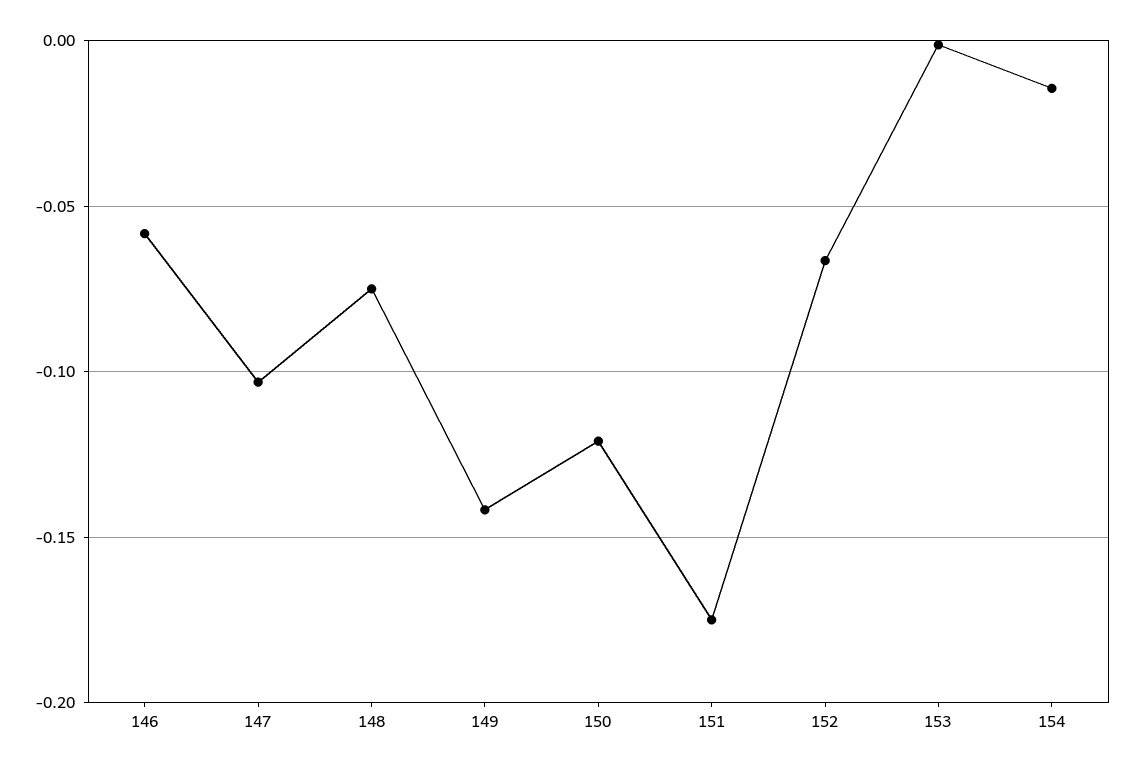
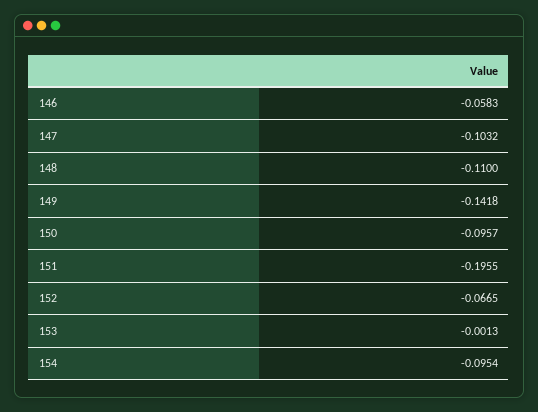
  {
    "146": -0.0583,
    "147": -0.1032,
-   "148": -0.075,
+   "148": -0.11,
    "149": -0.1418,
-   "150": -0.12,
+   "150": -0.0957,
-   "151": -0.175,
+   "151": -0.1955,
    "152": -0.0665,
    "153": -0.0013,
-   "154": -0.015
+   "154": -0.0954
  }

